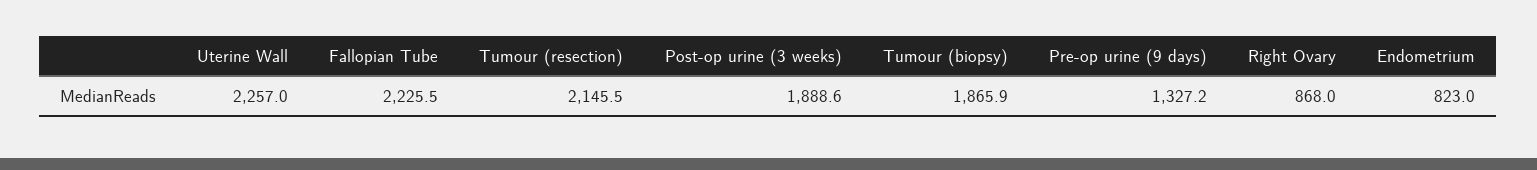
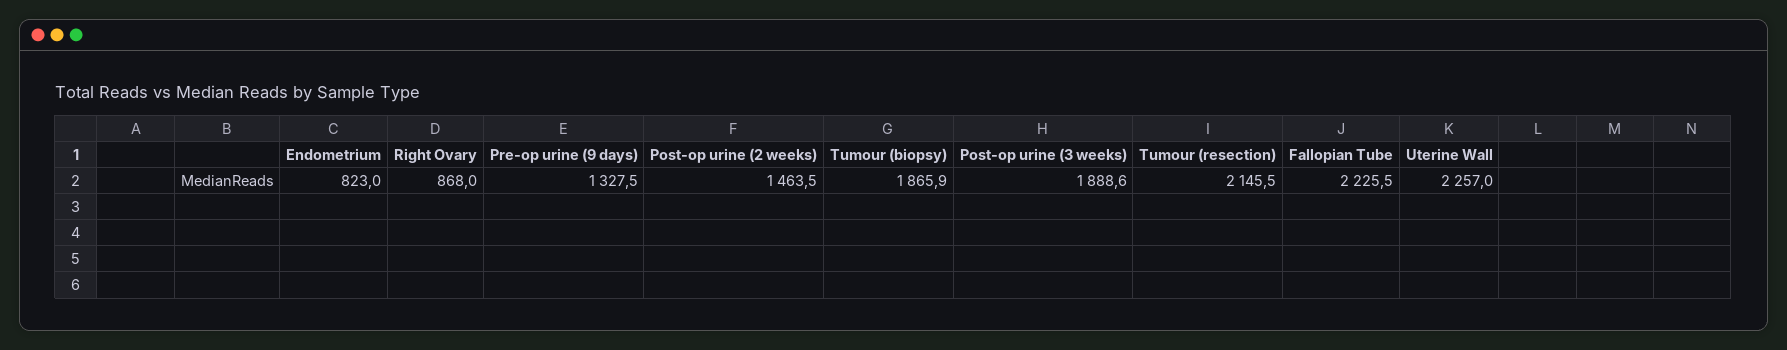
  {
    "Uterine Wall": 2257,
    "Fallopian Tube": 2225.5,
    "Tumour (resection)": 2145.5,
    "Post-op urine (3 weeks)": 1888.6,
    "Tumour (biopsy)": 1865.9,
-   "Pre-op urine (9 days)": 1327.2,
+   "Pre-op urine (9 days)": 1327.5,
    "Right Ovary": 868,
-   "Endometrium": 823
+   "Endometrium": 823,
+   "Post-op urine (2 weeks)": 1463.5
  }

